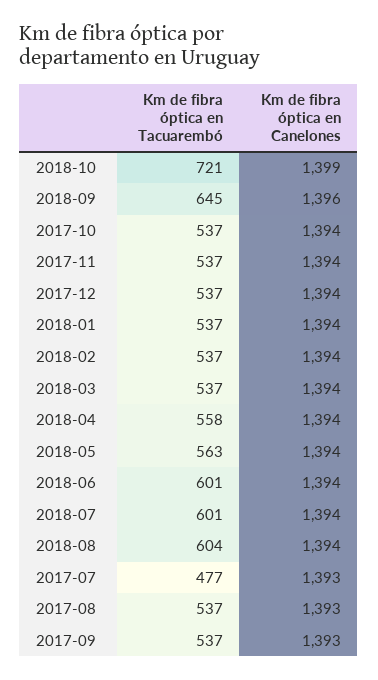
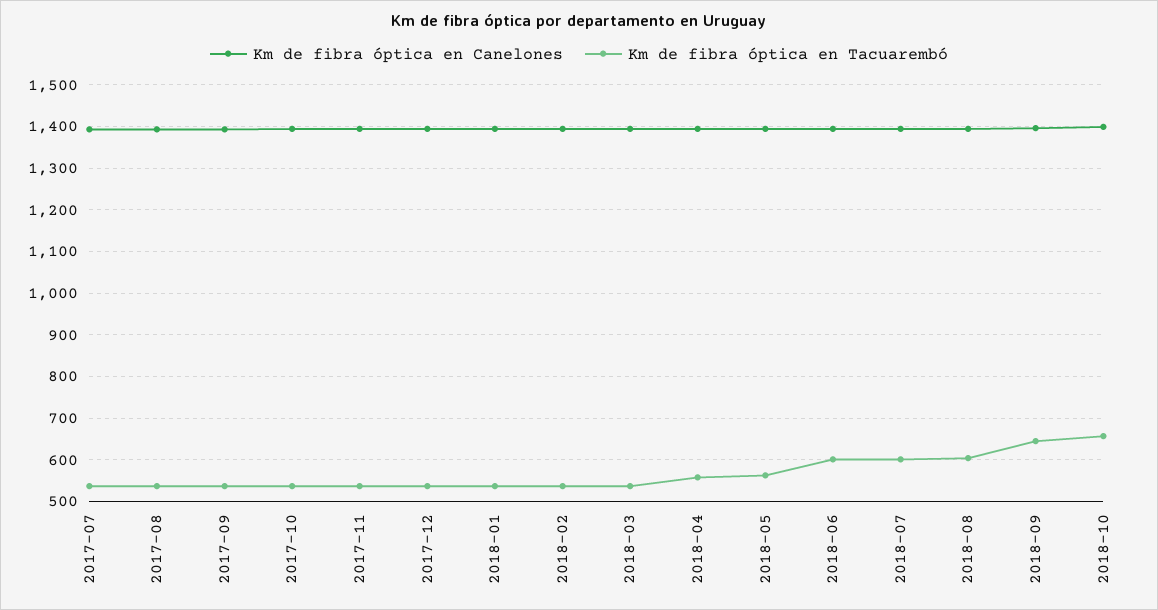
  {
    "Km de fibra óptica en Tacuarembó": {
-     "2018-10": 721,
+     "2018-10": 660,
      "2018-09": 645,
      "2017-10": 537,
      "2017-11": 537,
      "2017-12": 537,
      "2018-01": 537,
      "2018-02": 537,
      "2018-03": 537,
      "2018-04": 558,
      "2018-05": 563,
      "2018-06": 601,
      "2018-07": 601,
      "2018-08": 604,
-     "2017-07": 477,
+     "2017-07": 540,
      "2017-08": 537,
      "2017-09": 537
    },
    "Km de fibra óptica en Canelones": {
      "2018-10": 1399,
      "2018-09": 1396,
      "2017-10": 1394,
      "2017-11": 1394,
      "2017-12": 1394,
      "2018-01": 1394,
      "2018-02": 1394,
      "2018-03": 1394,
      "2018-04": 1394,
      "2018-05": 1394,
      "2018-06": 1394,
      "2018-07": 1394,
      "2018-08": 1394,
      "2017-07": 1393,
      "2017-08": 1393,
      "2017-09": 1393
    }
  }

